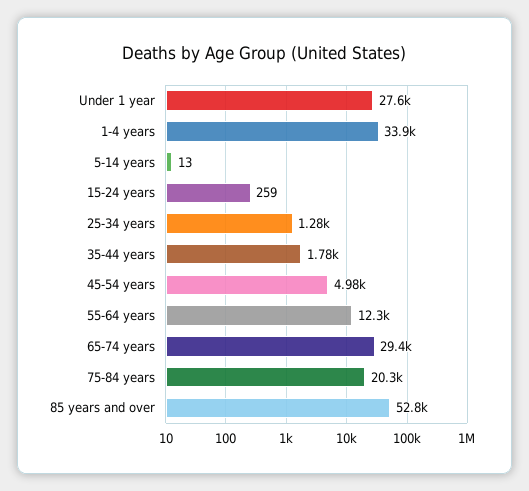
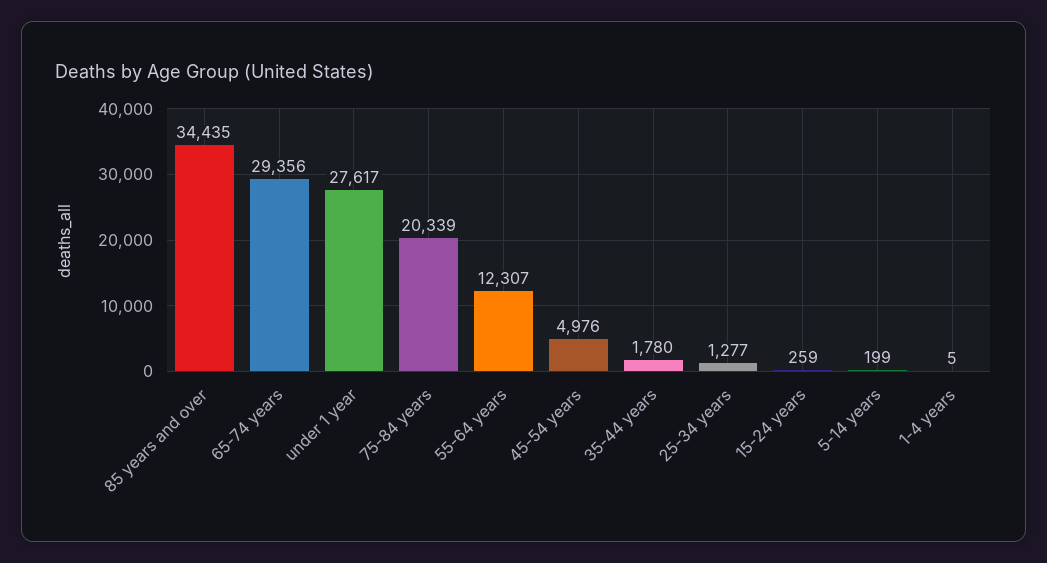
  {
    "Under 1 year": 27617,
-   "1-4 years": 33900,
+   "1-4 years": 5,
-   "5-14 years": 13,
+   "5-14 years": 199,
    "15-24 years": 259,
    "25-34 years": 1277,
    "35-44 years": 1780,
    "45-54 years": 4976,
    "55-64 years": 12307,
    "65-74 years": 29356,
    "75-84 years": 20339,
-   "85 years and over": 52800
+   "85 years and over": 34435
  }

